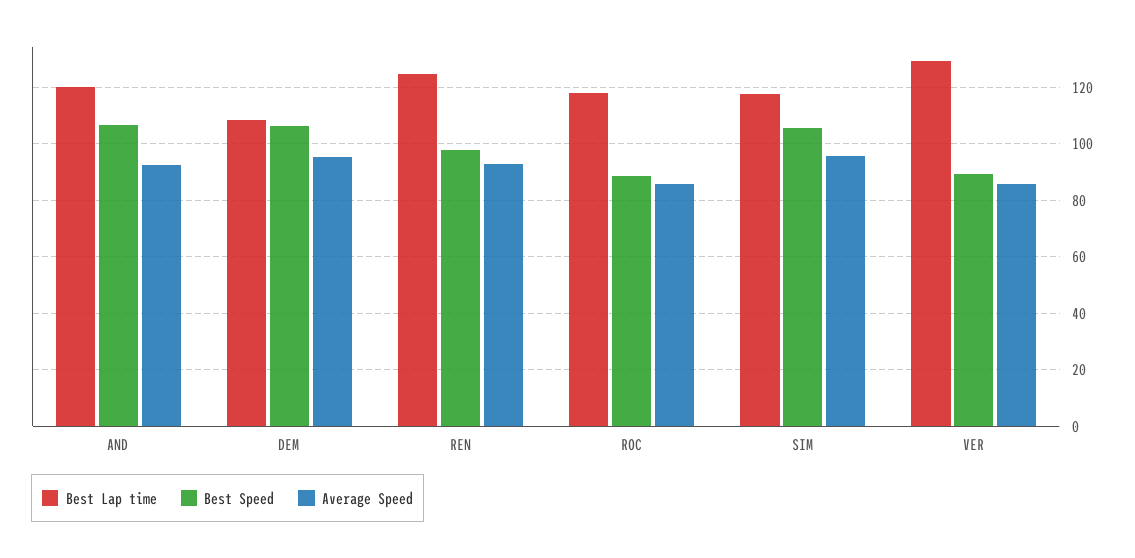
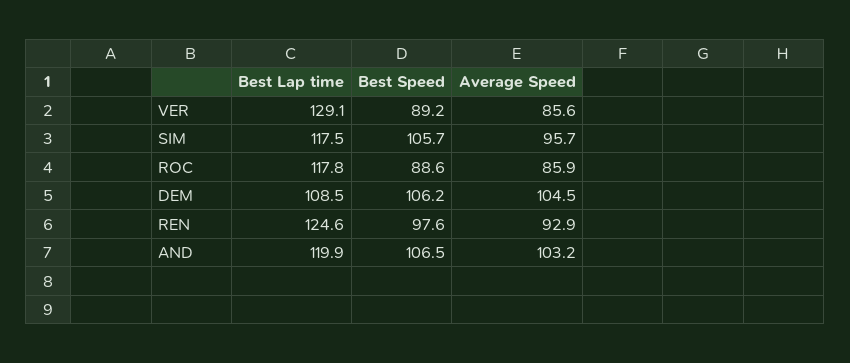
  {
    "Best Lap time": {
      "AND": 119.9,
      "DEM": 108.5,
      "REN": 124.6,
      "ROC": 117.8,
      "SIM": 117.5,
      "VER": 129.1
    },
    "Best Speed": {
      "AND": 106.5,
      "DEM": 106.2,
      "REN": 97.6,
      "ROC": 88.6,
      "SIM": 105.7,
      "VER": 89.2
    },
    "Average Speed": {
-     "AND": 92.5,
+     "AND": 103.2,
-     "DEM": 95,
+     "DEM": 104.5,
      "REN": 92.9,
      "ROC": 85.9,
      "SIM": 95.7,
      "VER": 85.6
    }
  }

